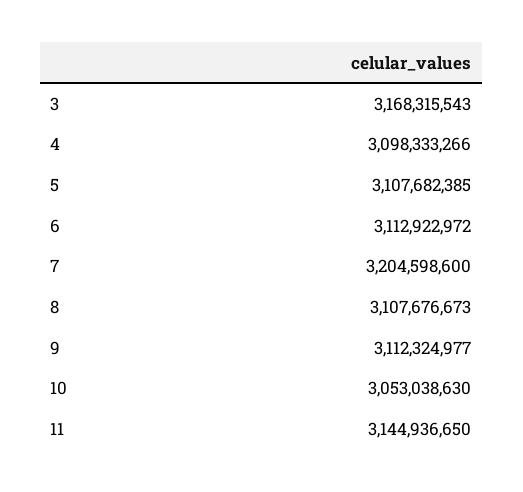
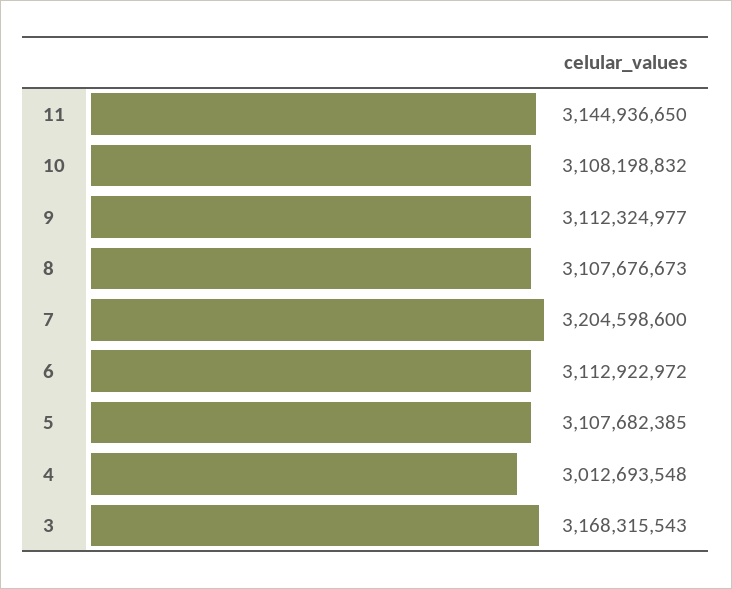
  {
    "3": 3168315543,
-   "4": 3098333266,
+   "4": 3012693548,
    "5": 3107682385,
    "6": 3112922972,
    "7": 3204598600,
    "8": 3107676673,
    "9": 3112324977,
-   "10": 3053038630,
+   "10": 3108198832,
    "11": 3144936650
  }

